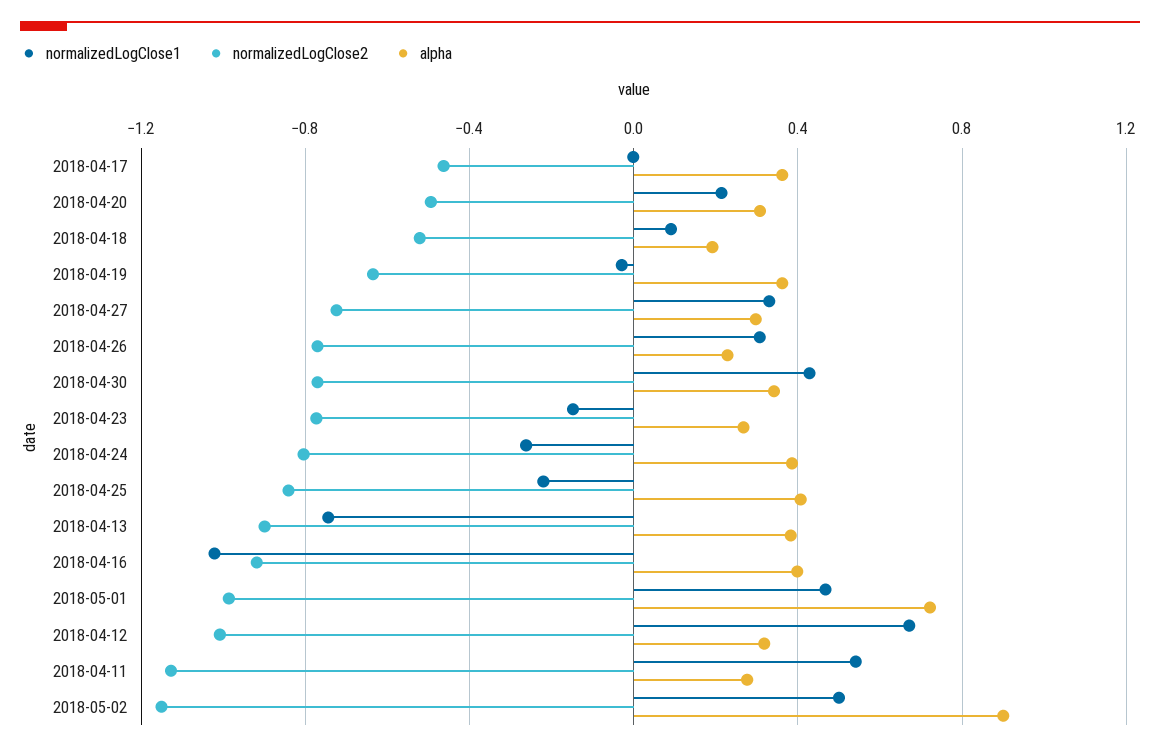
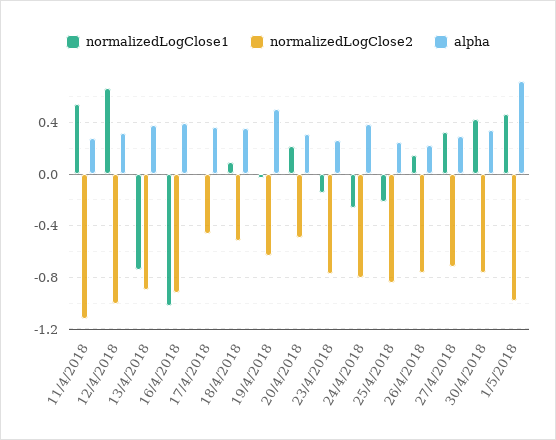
  {
    "normalizedLogClose1": {
      "2018-04-17": 0,
      "2018-04-20": 0.2,
      "2018-04-18": 0.1,
      "2018-04-19": -0.05,
      "2018-04-27": 0.35,
-     "2018-04-26": 0.3,
+     "2018-04-26": 0.15,
      "2018-04-30": 0.45,
      "2018-04-23": -0.15,
      "2018-04-24": -0.25,
      "2018-04-25": -0.2,
      "2018-04-13": -0.75,
      "2018-04-16": -1,
      "2018-05-01": 0.45,
      "2018-04-12": 0.65,
-     "2018-04-11": 0.55,
+     "2018-04-11": 0.55
-     "2018-05-02": 0.5
    },
    "normalizedLogClose2": {
      "2018-04-17": -0.45,
      "2018-04-20": -0.5,
      "2018-04-18": -0.5,
      "2018-04-19": -0.65,
      "2018-04-27": -0.7,
      "2018-04-26": -0.75,
      "2018-04-30": -0.75,
      "2018-04-23": -0.75,
      "2018-04-24": -0.8,
      "2018-04-25": -0.85,
      "2018-04-13": -0.9,
      "2018-04-16": -0.9,
      "2018-05-01": -1,
      "2018-04-12": -1,
-     "2018-04-11": -1.15,
+     "2018-04-11": -1.15
-     "2018-05-02": -1.15
    },
    "alpha": {
      "2018-04-17": 0.35,
      "2018-04-20": 0.3,
-     "2018-04-18": 0.2,
+     "2018-04-18": 0.35,
-     "2018-04-19": 0.35,
+     "2018-04-19": 0.5,
      "2018-04-27": 0.3,
      "2018-04-26": 0.25,
      "2018-04-30": 0.35,
      "2018-04-23": 0.25,
      "2018-04-24": 0.4,
-     "2018-04-25": 0.4,
+     "2018-04-25": 0.25,
      "2018-04-13": 0.4,
      "2018-04-16": 0.4,
      "2018-05-01": 0.7,
      "2018-04-12": 0.3,
-     "2018-04-11": 0.3,
+     "2018-04-11": 0.3
-     "2018-05-02": 0.9
    }
  }

